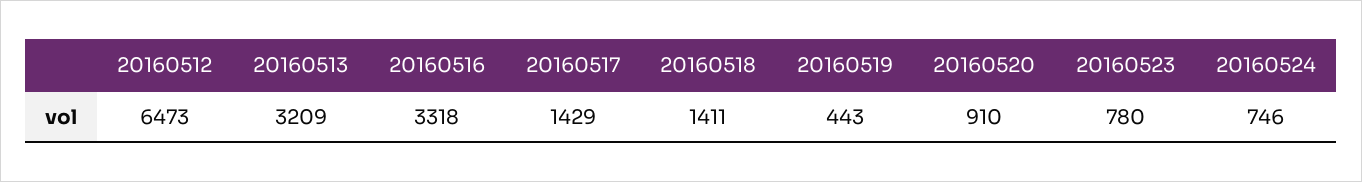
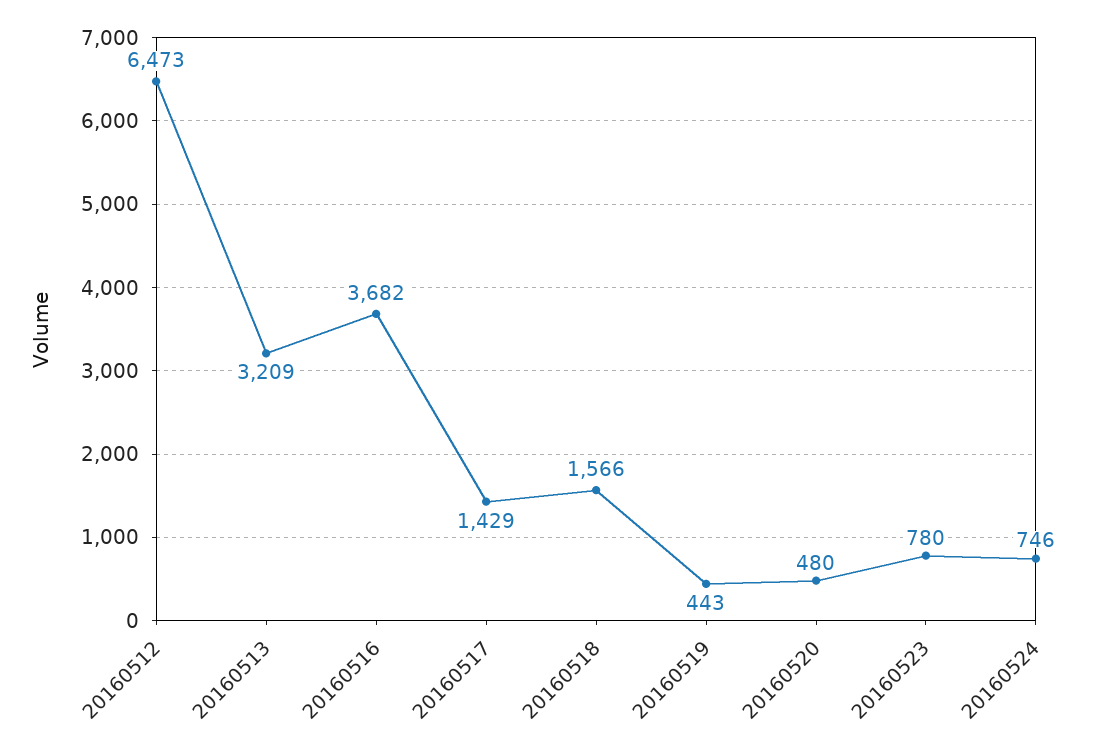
  {
    "20160512": 6473,
    "20160513": 3209,
-   "20160516": 3318,
+   "20160516": 3682,
    "20160517": 1429,
-   "20160518": 1411,
+   "20160518": 1566,
    "20160519": 443,
-   "20160520": 910,
+   "20160520": 480,
    "20160523": 780,
    "20160524": 746
  }

